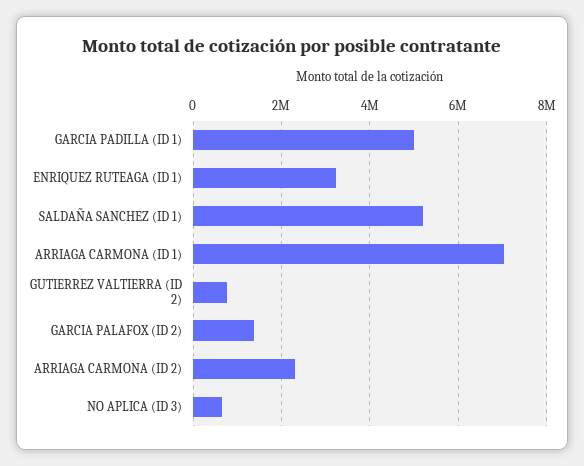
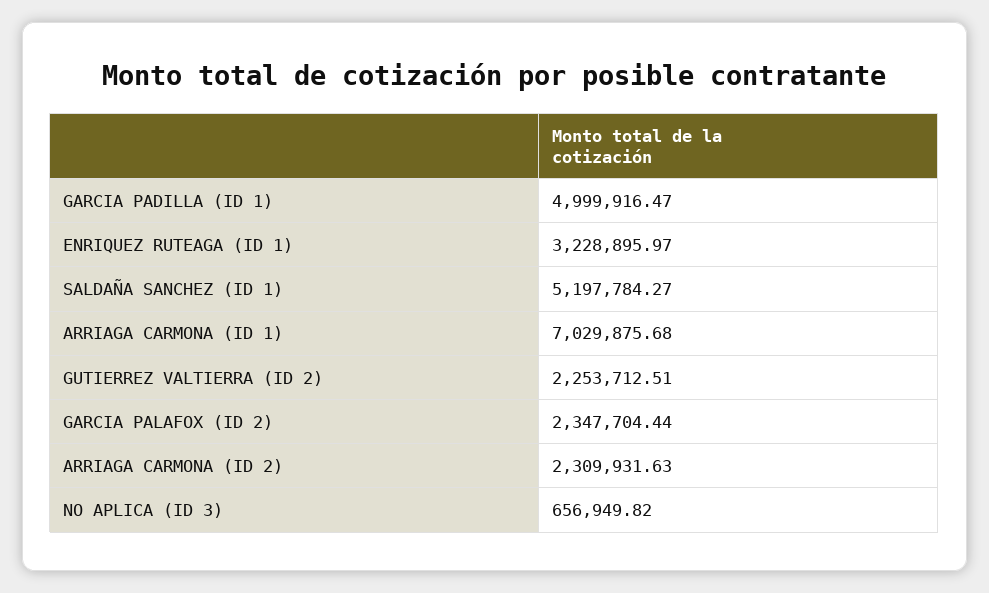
  {
    "GARCIA PADILLA (ID 1)": 4999916.47,
    "ENRIQUEZ RUTEAGA (ID 1)": 3228895.97,
    "SALDAÑA SANCHEZ (ID 1)": 5197784.27,
    "ARRIAGA CARMONA (ID 1)": 7029875.68,
-   "GUTIERREZ VALTIERRA (ID 2)": 800000,
+   "GUTIERREZ VALTIERRA (ID 2)": 2253712.51,
-   "GARCIA PALAFOX (ID 2)": 1400000,
+   "GARCIA PALAFOX (ID 2)": 2347704.44,
    "ARRIAGA CARMONA (ID 2)": 2309931.63,
    "NO APLICA (ID 3)": 656949.82
  }

